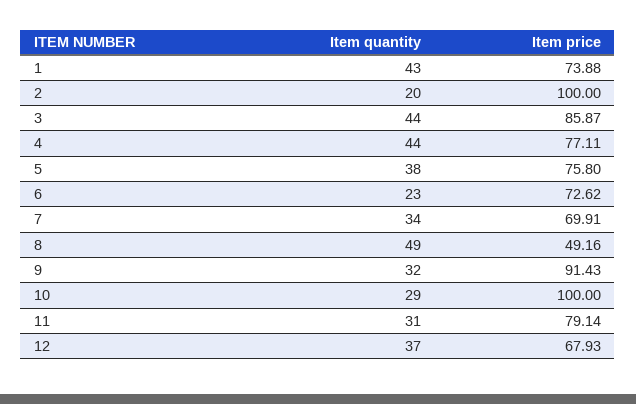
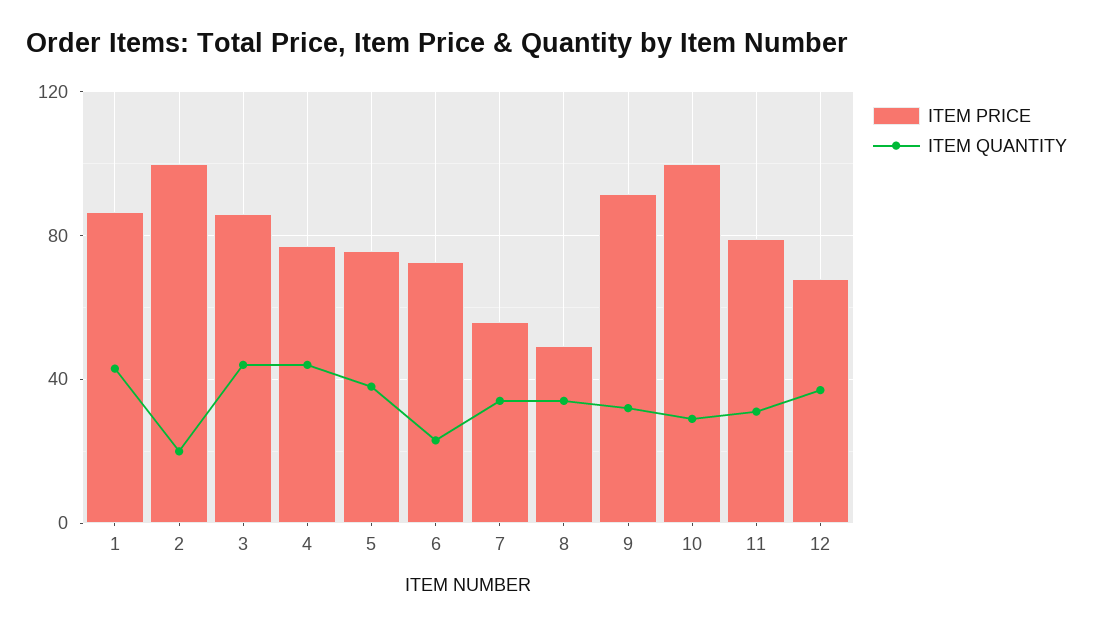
  {
    "Item quantity": {
      "1": 43,
      "2": 20,
      "3": 44,
      "4": 44,
      "5": 38,
      "6": 23,
      "7": 34,
-     "8": 49,
+     "8": 35,
      "9": 32,
      "10": 29,
      "11": 31,
      "12": 37
    },
    "Item price": {
-     "1": 73.88,
+     "1": 85,
      "2": 100,
      "3": 85.87,
      "4": 77.11,
      "5": 75.8,
      "6": 72.62,
-     "7": 69.91,
+     "7": 55,
      "8": 49.16,
      "9": 91.43,
      "10": 100,
      "11": 79.14,
      "12": 67.93
    }
  }

